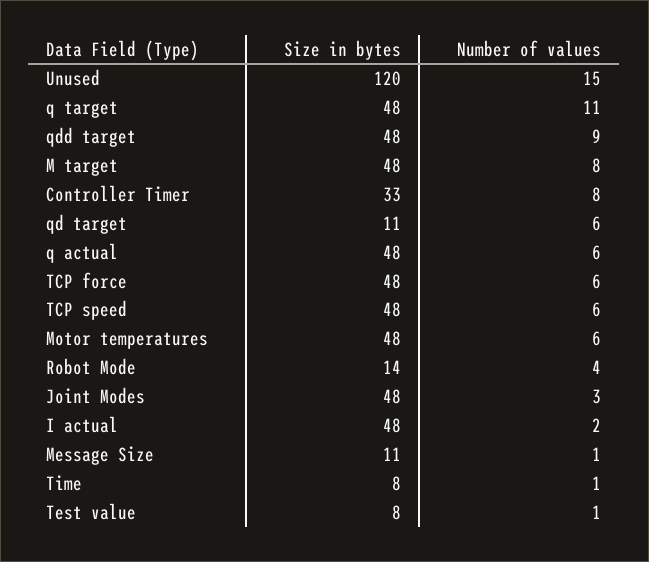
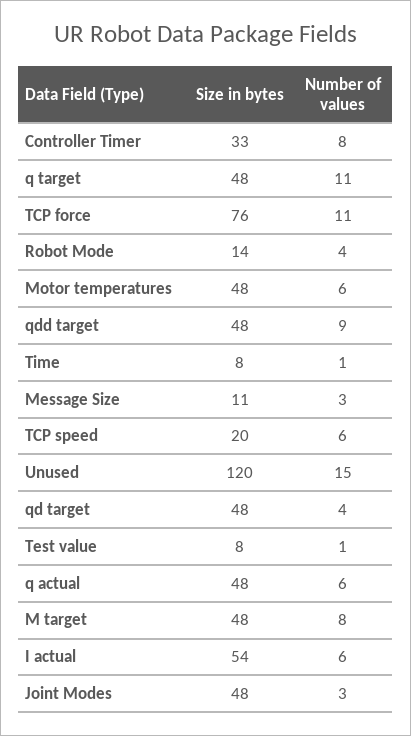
  {
    "Size in bytes": {
      "Unused": 120,
      "q target": 48,
      "qdd target": 48,
      "M target": 48,
      "Controller Timer": 33,
-     "qd target": 11,
+     "qd target": 48,
      "q actual": 48,
-     "TCP force": 48,
+     "TCP force": 76,
-     "TCP speed": 48,
+     "TCP speed": 20,
      "Motor temperatures": 48,
      "Robot Mode": 14,
      "Joint Modes": 48,
-     "I actual": 48,
+     "I actual": 54,
      "Message Size": 11,
      "Time": 8,
      "Test value": 8
    },
    "Number of values": {
      "Unused": 15,
      "q target": 11,
      "qdd target": 9,
      "M target": 8,
      "Controller Timer": 8,
-     "qd target": 6,
+     "qd target": 4,
      "q actual": 6,
-     "TCP force": 6,
+     "TCP force": 11,
      "TCP speed": 6,
      "Motor temperatures": 6,
      "Robot Mode": 4,
      "Joint Modes": 3,
-     "I actual": 2,
+     "I actual": 6,
-     "Message Size": 1,
+     "Message Size": 3,
      "Time": 1,
      "Test value": 1
    }
  }

